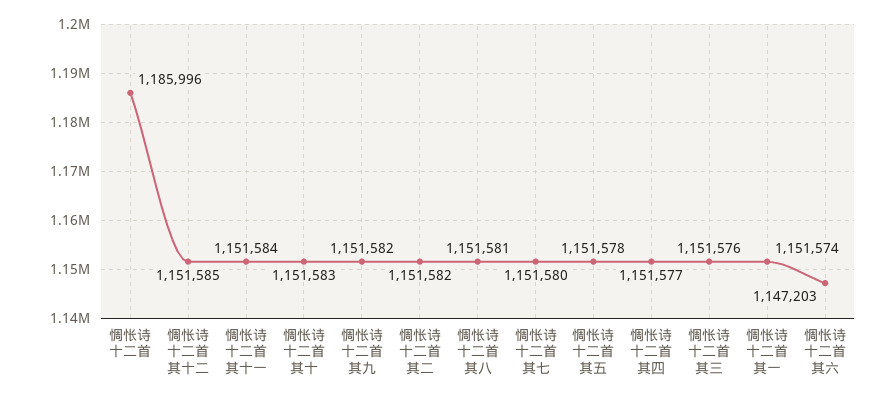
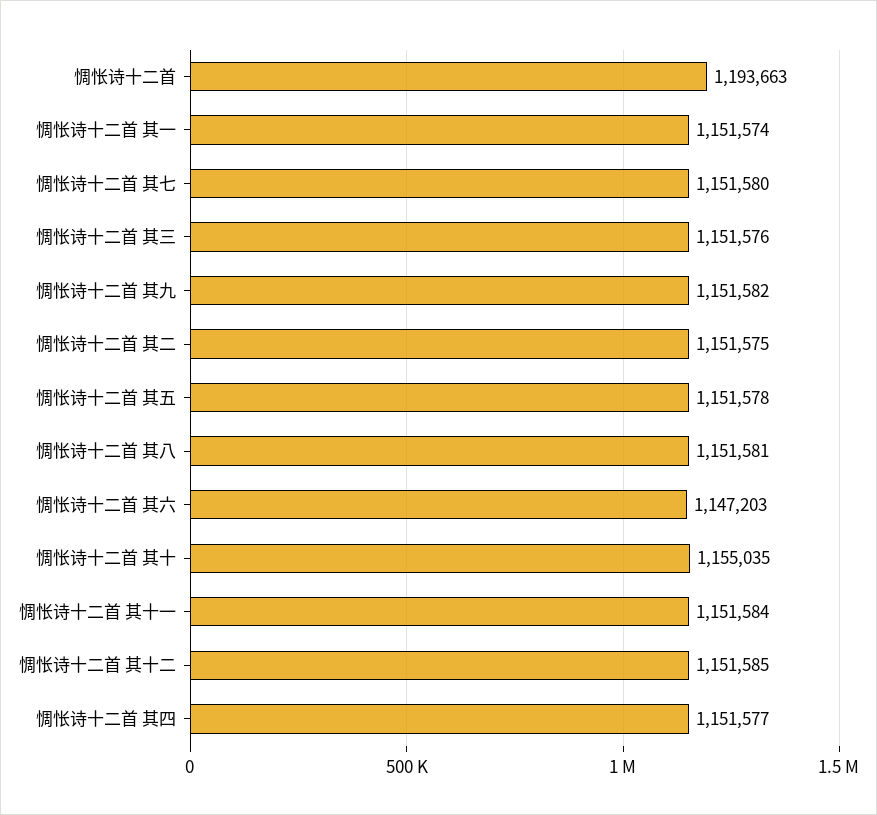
  {
-   "惆怅诗十二首": 1185996,
+   "惆怅诗十二首": 1193663,
    "惆怅诗十二首 其十二": 1151585,
    "惆怅诗十二首 其十一": 1151584,
-   "惆怅诗十二首 其十": 1151583,
+   "惆怅诗十二首 其十": 1155035,
    "惆怅诗十二首 其九": 1151582,
-   "惆怅诗十二首 其二": 1151582,
+   "惆怅诗十二首 其二": 1151575,
    "惆怅诗十二首 其八": 1151581,
    "惆怅诗十二首 其七": 1151580,
    "惆怅诗十二首 其五": 1151578,
    "惆怅诗十二首 其四": 1151577,
    "惆怅诗十二首 其三": 1151576,
    "惆怅诗十二首 其一": 1151574,
    "惆怅诗十二首 其六": 1147203
  }

